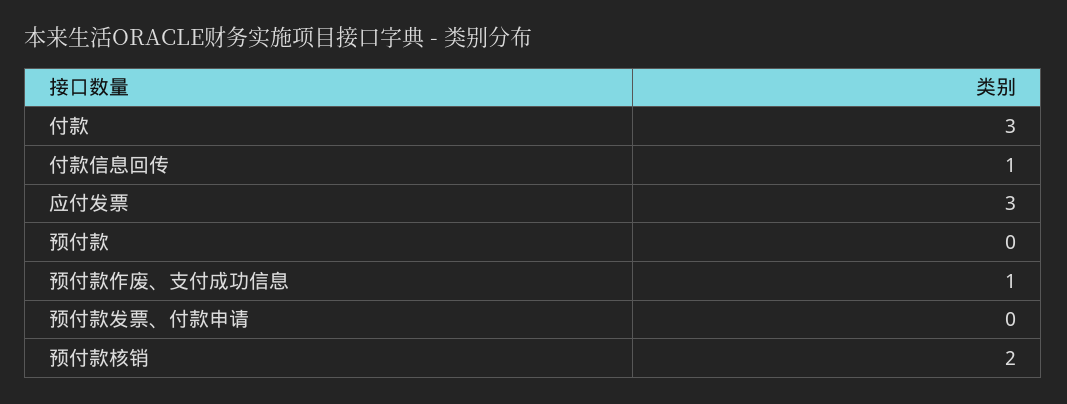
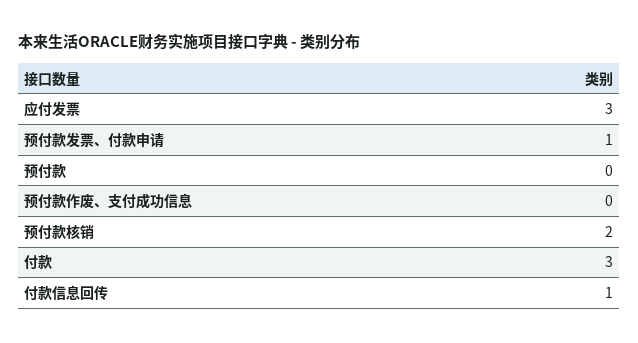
  {
    "付款": 3,
    "付款信息回传": 1,
    "应付发票": 3,
    "预付款": 0,
-   "预付款作废、支付成功信息": 1,
+   "预付款作废、支付成功信息": 0,
-   "预付款发票、付款申请": 0,
+   "预付款发票、付款申请": 1,
    "预付款核销": 2
  }

